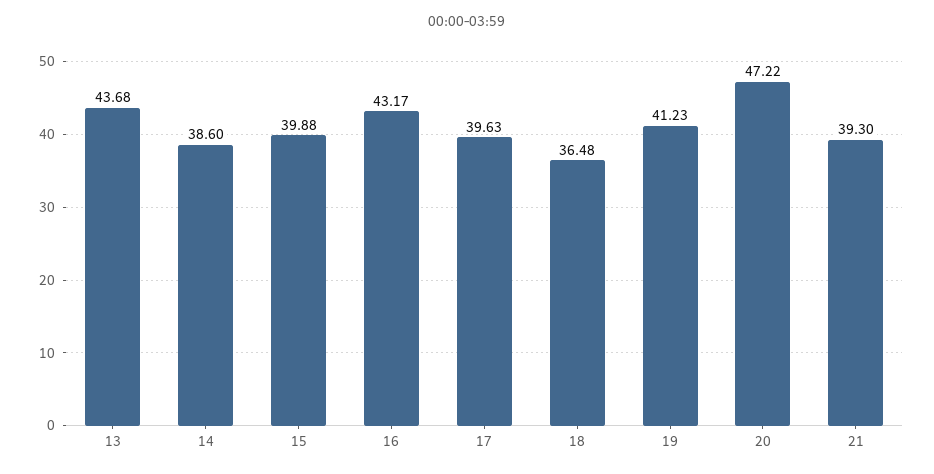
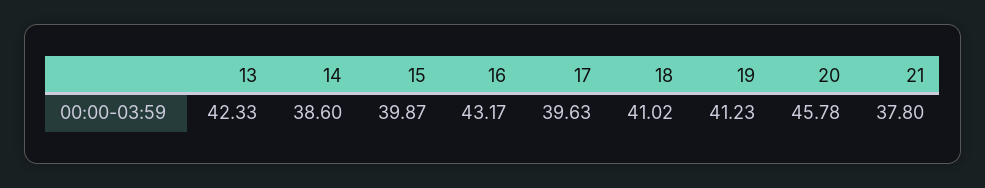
  {
-   "13": 43.68,
+   "13": 42.33,
    "14": 38.6,
-   "15": 39.88,
+   "15": 39.87,
    "16": 43.17,
    "17": 39.63,
-   "18": 36.48,
+   "18": 41.02,
    "19": 41.23,
-   "20": 47.22,
+   "20": 45.78,
-   "21": 39.3
+   "21": 37.8
  }

